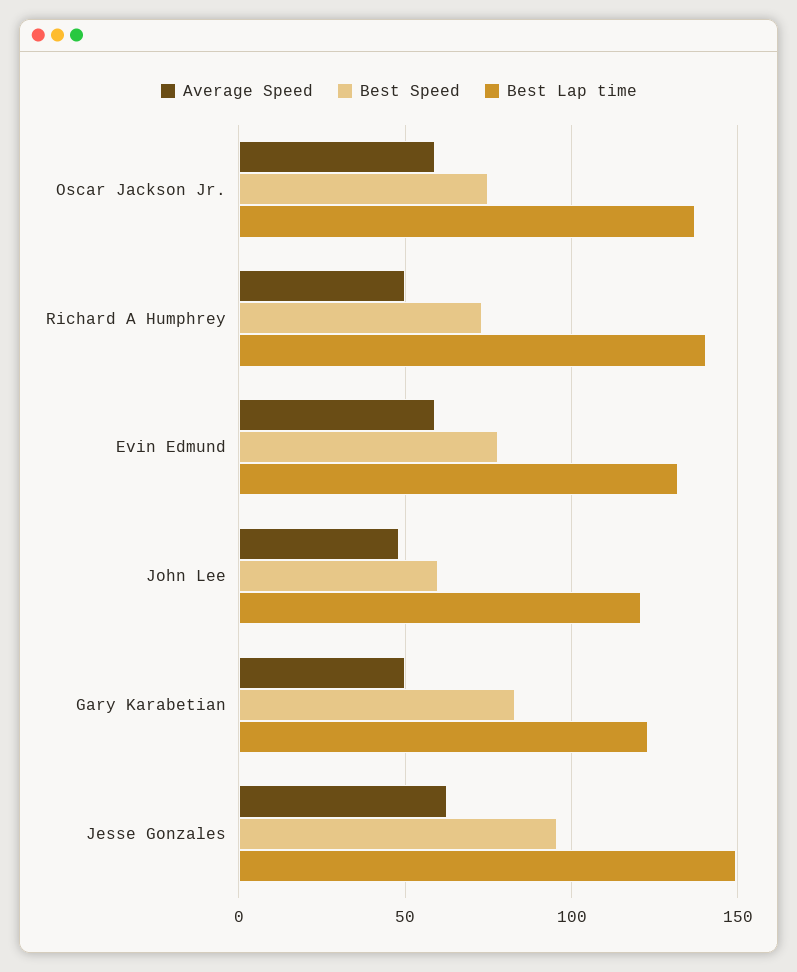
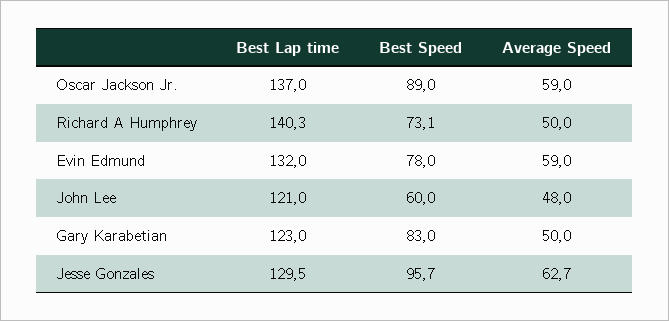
  {
    "Average Speed": {
      "Oscar Jackson Jr.": 59,
      "Richard A Humphrey": 50,
      "Evin Edmund": 59,
      "John Lee": 48,
      "Gary Karabetian": 50,
      "Jesse Gonzales": 62.7
    },
    "Best Speed": {
-     "Oscar Jackson Jr.": 75,
+     "Oscar Jackson Jr.": 89,
      "Richard A Humphrey": 73.1,
      "Evin Edmund": 78,
      "John Lee": 60,
      "Gary Karabetian": 83,
      "Jesse Gonzales": 95.7
    },
    "Best Lap time": {
      "Oscar Jackson Jr.": 137,
      "Richard A Humphrey": 140.3,
      "Evin Edmund": 132,
      "John Lee": 121,
      "Gary Karabetian": 123,
-     "Jesse Gonzales": 150
+     "Jesse Gonzales": 129.5
    }
  }

